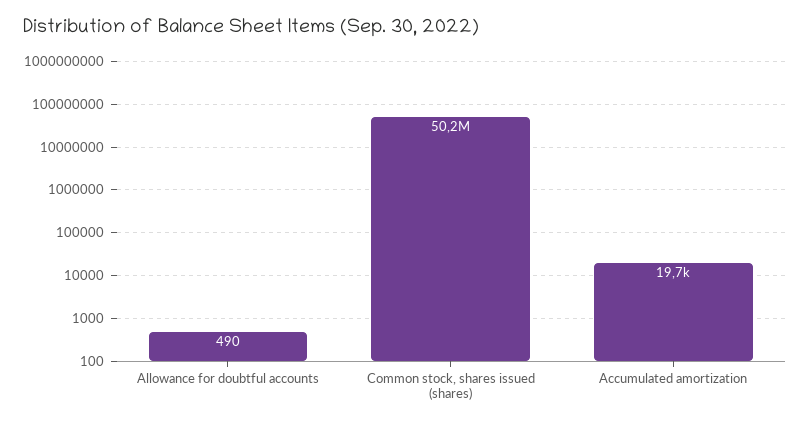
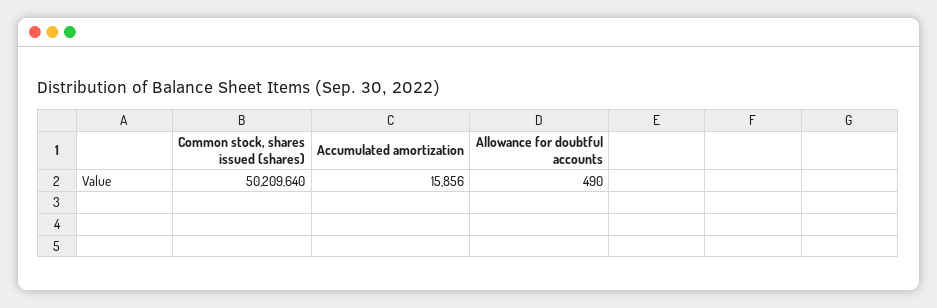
  {
    "Allowance for doubtful accounts": 490,
    "Common stock, shares issued (shares)": 50209640,
-   "Accumulated amortization": 19700
+   "Accumulated amortization": 15856
  }

